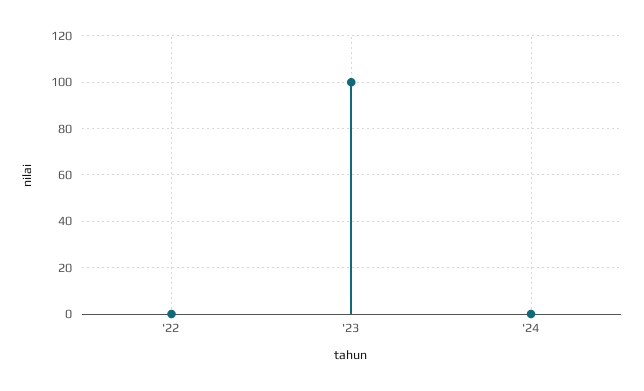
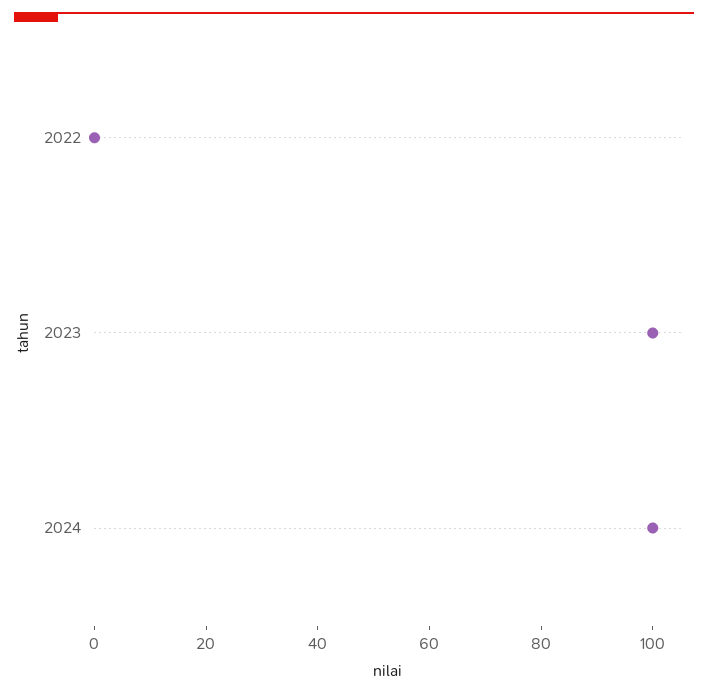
  {
    "'22": 0,
    "'23": 100,
-   "'24": 0
+   "'24": 100
  }

